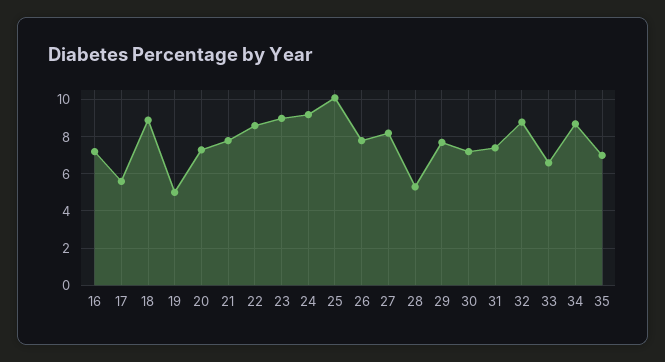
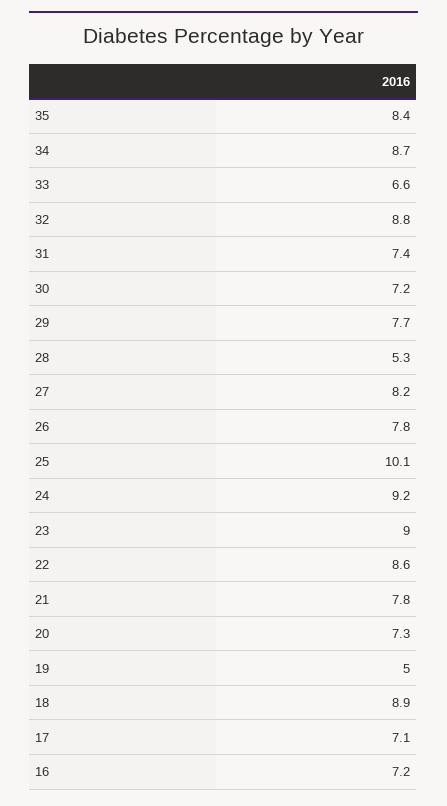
  {
    "16": 7.2,
-   "17": 5.5,
+   "17": 7.1,
    "18": 8.9,
    "19": 5,
    "20": 7.3,
    "21": 7.8,
    "22": 8.6,
    "23": 9,
    "24": 9.2,
    "25": 10.1,
    "26": 7.8,
    "27": 8.2,
    "28": 5.3,
    "29": 7.7,
    "30": 7.2,
    "31": 7.4,
    "32": 8.8,
    "33": 6.6,
    "34": 8.7,
-   "35": 7
+   "35": 8.4
  }

